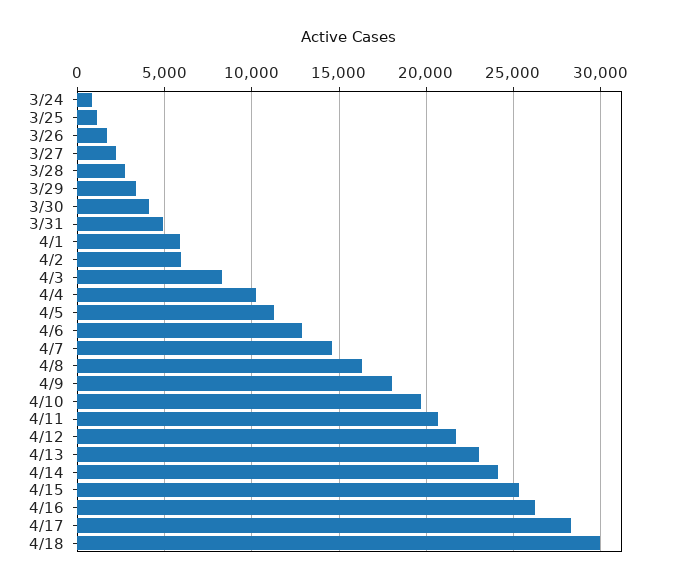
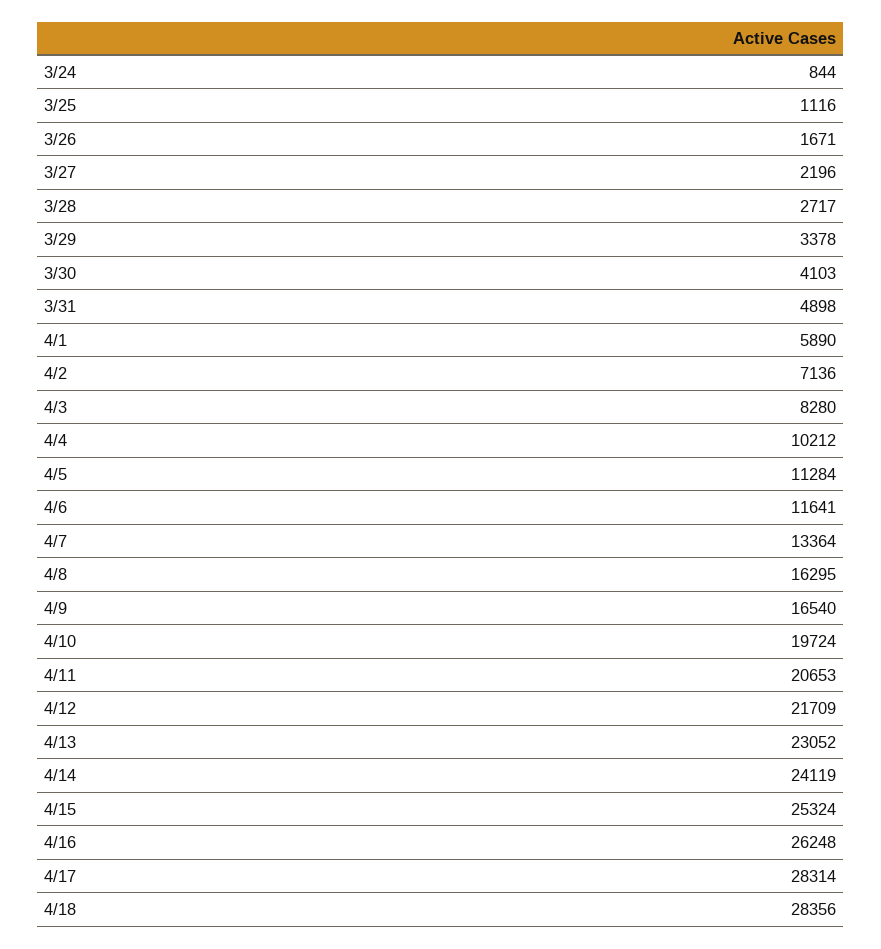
  {
    "3/24": 844,
    "3/25": 1116,
    "3/26": 1671,
    "3/27": 2196,
    "3/28": 2717,
    "3/29": 3378,
    "3/30": 4103,
    "3/31": 4898,
    "4/1": 5890,
-   "4/2": 6000,
+   "4/2": 7136,
    "4/3": 8280,
    "4/4": 10212,
    "4/5": 11284,
-   "4/6": 13000,
+   "4/6": 11641,
-   "4/7": 14500,
+   "4/7": 13364,
    "4/8": 16295,
-   "4/9": 18000,
+   "4/9": 16540,
    "4/10": 19724,
    "4/11": 20653,
    "4/12": 21709,
    "4/13": 23052,
    "4/14": 24119,
    "4/15": 25324,
    "4/16": 26248,
    "4/17": 28314,
-   "4/18": 30000
+   "4/18": 28356
  }

